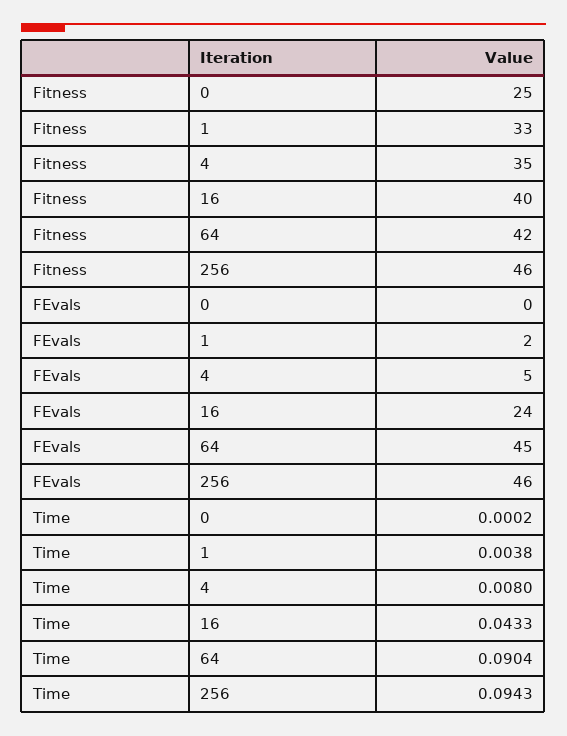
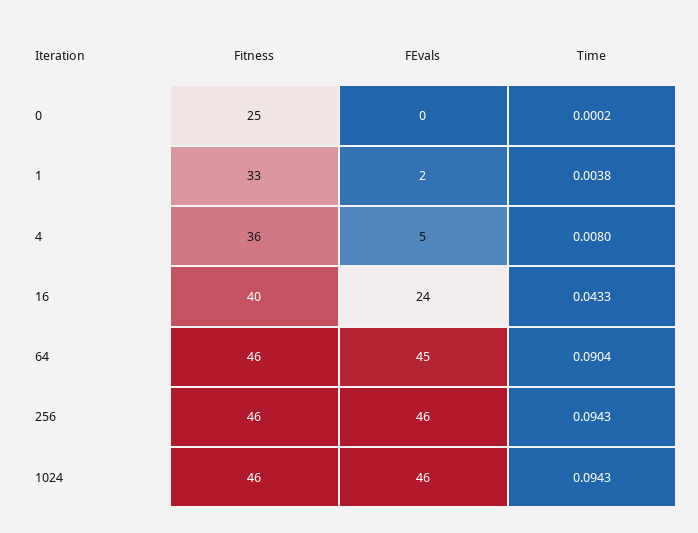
  {
    "Fitness": {
      "0": 25,
      "1": 33,
-     "4": 35,
+     "4": 36,
      "16": 40,
-     "64": 42,
+     "64": 46,
-     "256": 46
+     "256": 46,
+     "1024": 46
    },
    "FEvals": {
      "0": 0,
      "1": 2,
      "4": 5,
      "16": 24,
      "64": 45,
-     "256": 46
+     "256": 46,
+     "1024": 46
    },
    "Time": {
      "0": 0.0002,
      "1": 0.0038,
      "4": 0.008,
      "16": 0.0433,
      "64": 0.0904,
-     "256": 0.0943
+     "256": 0.0943,
+     "1024": 0.0943
    }
  }

